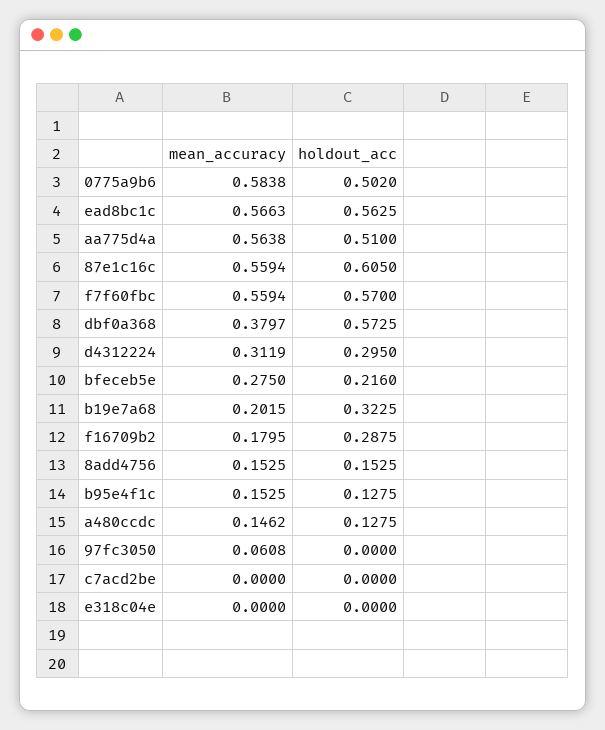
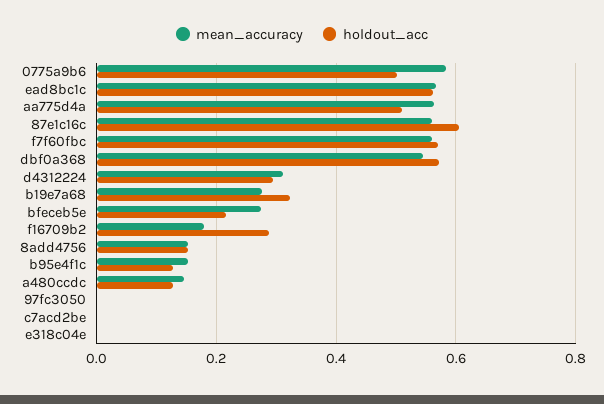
  {
    "mean_accuracy": {
      "0775a9b6": 0.5838,
      "ead8bc1c": 0.5663,
      "aa775d4a": 0.5638,
      "87e1c16c": 0.5594,
      "f7f60fbc": 0.5594,
-     "dbf0a368": 0.3797,
+     "dbf0a368": 0.54,
      "d4312224": 0.3119,
      "bfeceb5e": 0.275,
-     "b19e7a68": 0.2015,
+     "b19e7a68": 0.28,
      "f16709b2": 0.1795,
      "8add4756": 0.1525,
      "b95e4f1c": 0.1525,
      "a480ccdc": 0.1462,
-     "97fc3050": 0.0608,
+     "97fc3050": 0,
      "c7acd2be": 0,
      "e318c04e": 0
    },
    "holdout_acc": {
      "0775a9b6": 0.502,
      "ead8bc1c": 0.5625,
      "aa775d4a": 0.51,
      "87e1c16c": 0.605,
      "f7f60fbc": 0.57,
      "dbf0a368": 0.5725,
      "d4312224": 0.295,
      "bfeceb5e": 0.216,
      "b19e7a68": 0.3225,
      "f16709b2": 0.2875,
      "8add4756": 0.1525,
      "b95e4f1c": 0.1275,
      "a480ccdc": 0.1275,
      "97fc3050": 0,
      "c7acd2be": 0,
      "e318c04e": 0
    }
  }

